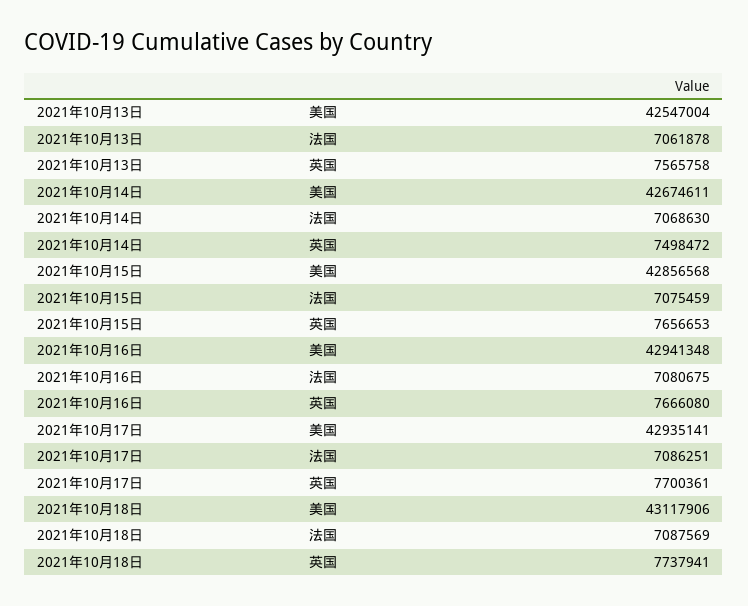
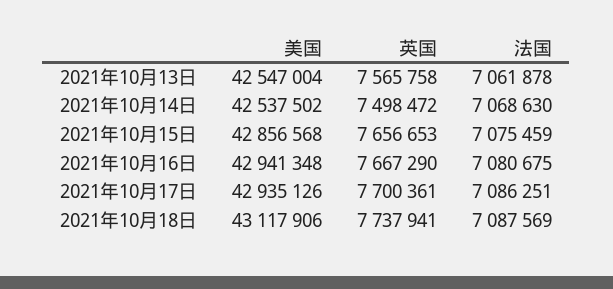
  {
    "2021年10月13日": {
      "美国": 42547004,
      "法国": 7061878,
      "英国": 7565758
    },
    "2021年10月14日": {
-     "美国": 42674611,
+     "美国": 42537502,
      "法国": 7068630,
      "英国": 7498472
    },
    "2021年10月15日": {
      "美国": 42856568,
      "法国": 7075459,
      "英国": 7656653
    },
    "2021年10月16日": {
      "美国": 42941348,
      "法国": 7080675,
-     "英国": 7666080
+     "英国": 7667290
    },
    "2021年10月17日": {
-     "美国": 42935141,
+     "美国": 42935126,
      "法国": 7086251,
      "英国": 7700361
    },
    "2021年10月18日": {
      "美国": 43117906,
      "法国": 7087569,
      "英国": 7737941
    }
  }

